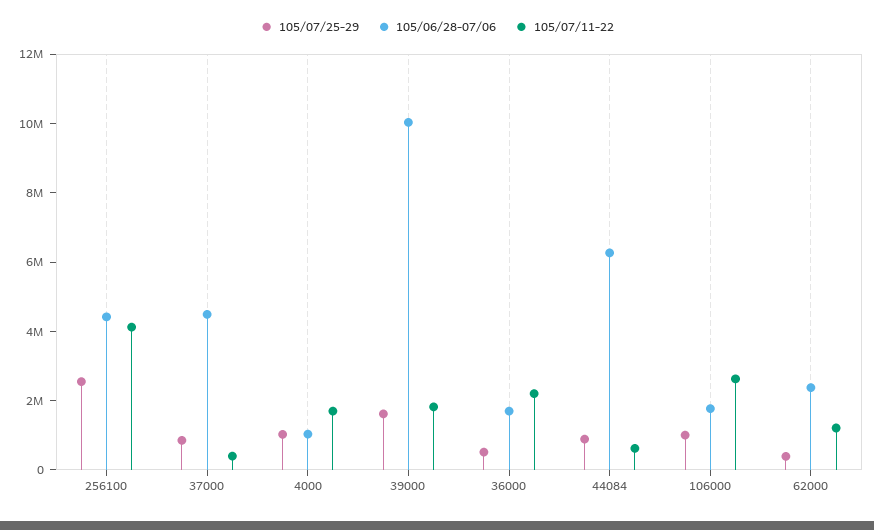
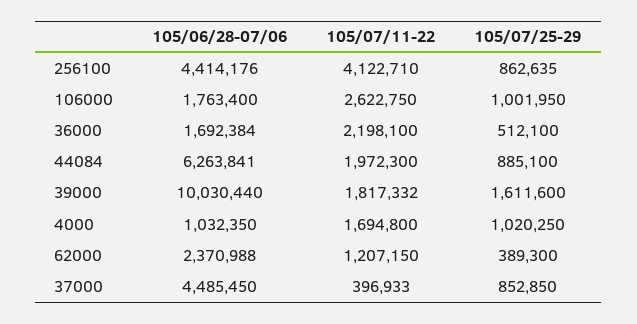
  {
    "105/07/25-29": {
-     "256100": 2500000,
+     "256100": 862635,
      "37000": 852850,
      "4000": 1020250,
      "39000": 1611600,
      "36000": 512100,
      "44084": 885100,
      "106000": 1001950,
      "62000": 389300
    },
    "105/06/28-07/06": {
      "256100": 4414176,
      "37000": 4485450,
      "4000": 1032350,
      "39000": 10030440,
      "36000": 1692384,
      "44084": 6263841,
      "106000": 1763400,
      "62000": 2370988
    },
    "105/07/11-22": {
      "256100": 4122710,
      "37000": 396933,
      "4000": 1694800,
      "39000": 1817332,
      "36000": 2198100,
-     "44084": 500000,
+     "44084": 1972300,
      "106000": 2622750,
      "62000": 1207150
    }
  }

